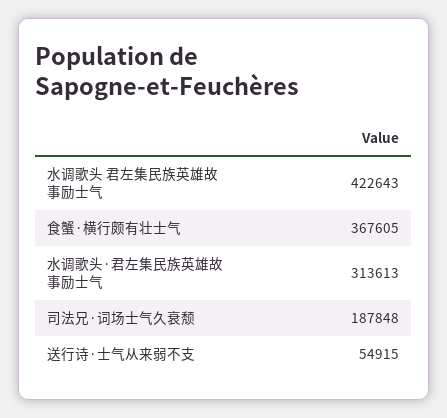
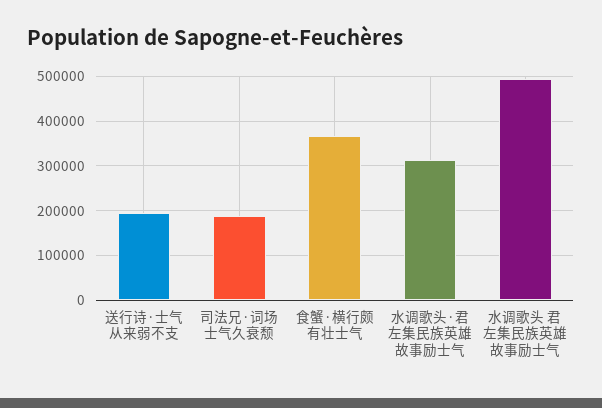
  {
-   "水调歌头 君左集民族英雄故事励士气": 422643,
+   "水调歌头 君左集民族英雄故事励士气": 500000,
    "食蟹·横行颇有壮士气": 367605,
    "水调歌头·君左集民族英雄故事励士气": 313613,
    "司法兄·词场士气久衰颓": 187848,
-   "送行诗·士气从来弱不支": 54915
+   "送行诗·士气从来弱不支": 200000
  }

